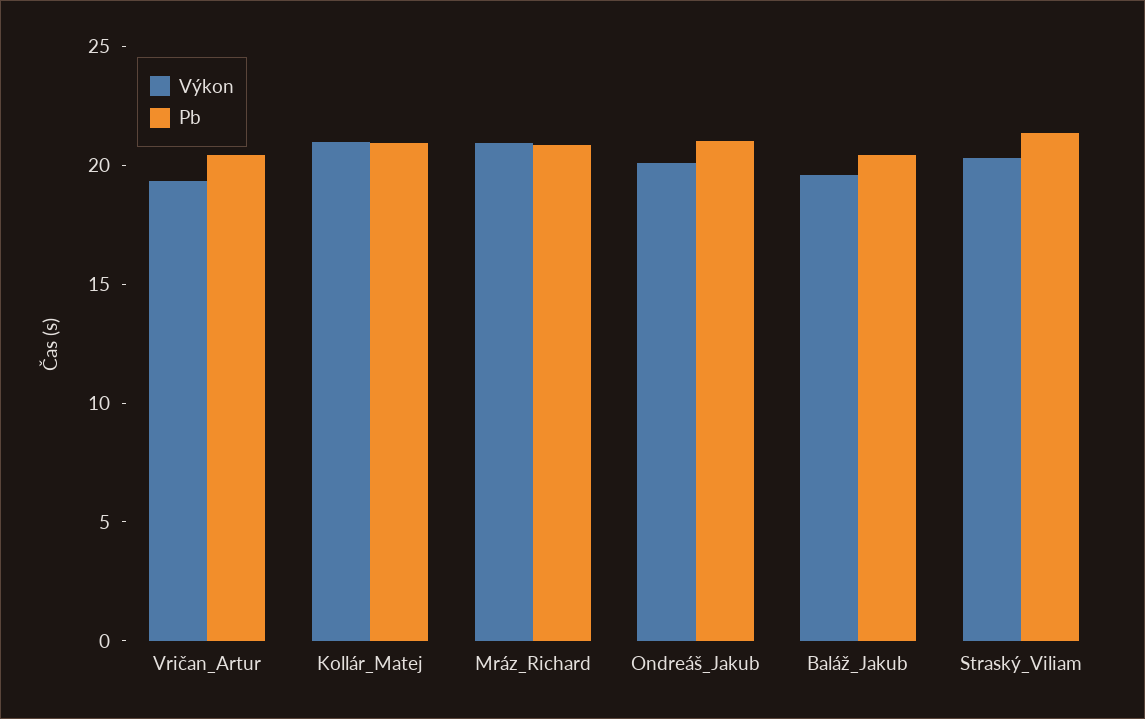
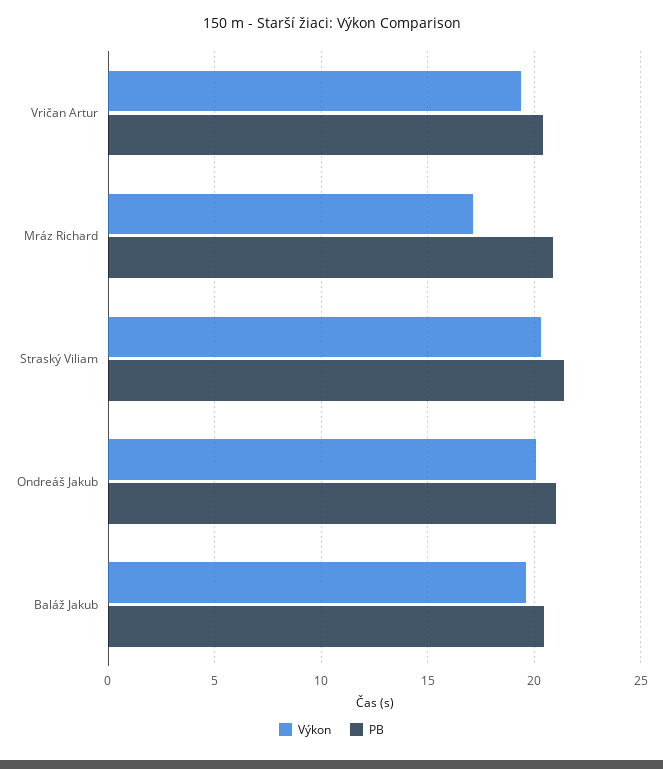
  {
    "Výkon": {
      "Vričan_Artur": 19.5,
-     "Kollár_Matej": 21,
-     "Mráz_Richard": 21,
+     "Mráz_Richard": 17,
      "Ondreáš_Jakub": 20,
      "Baláž_Jakub": 19.5,
      "Straský_Viliam": 20.5
    },
    "Pb": {
      "Vričan_Artur": 20.5,
-     "Kollár_Matej": 21,
      "Mráz_Richard": 21,
      "Ondreáš_Jakub": 21,
      "Baláž_Jakub": 20.5,
      "Straský_Viliam": 21.5
    }
  }

